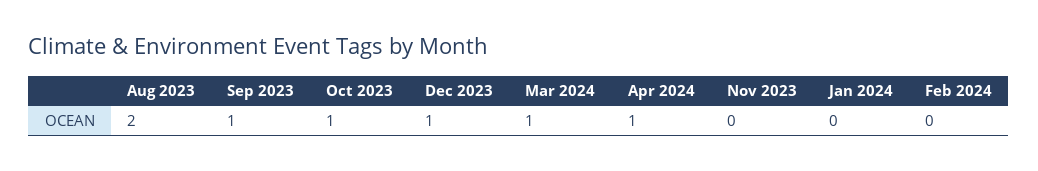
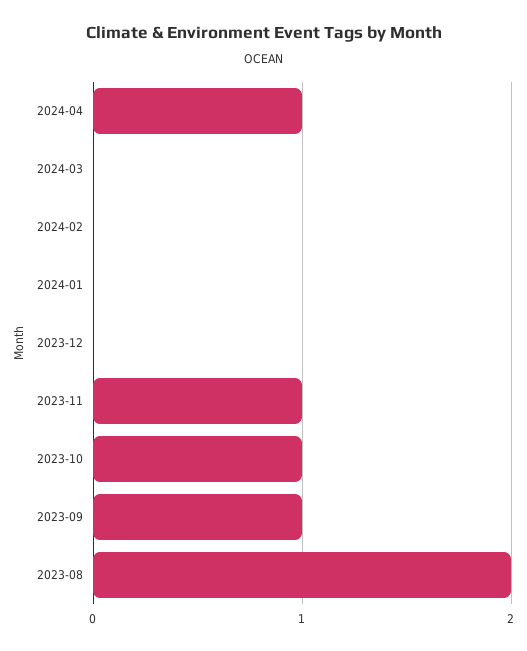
  {
    "Aug 2023": 2,
    "Sep 2023": 1,
    "Oct 2023": 1,
-   "Dec 2023": 1,
+   "Dec 2023": 0,
-   "Mar 2024": 1,
+   "Mar 2024": 0,
    "Apr 2024": 1,
-   "Nov 2023": 0,
+   "Nov 2023": 1,
    "Jan 2024": 0,
    "Feb 2024": 0
  }

